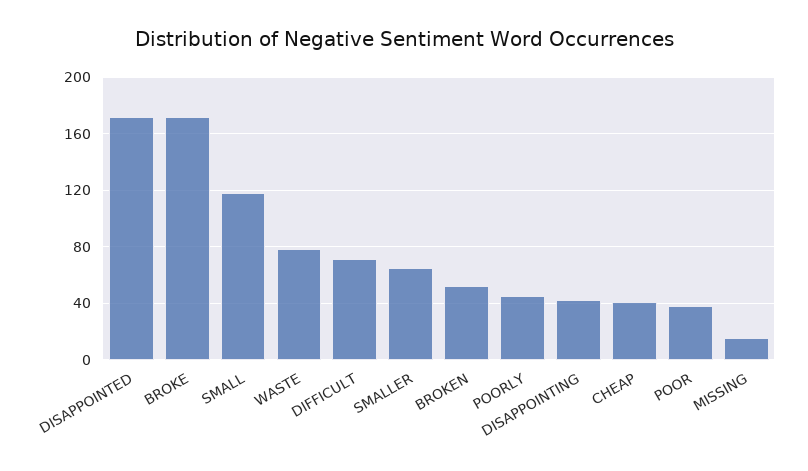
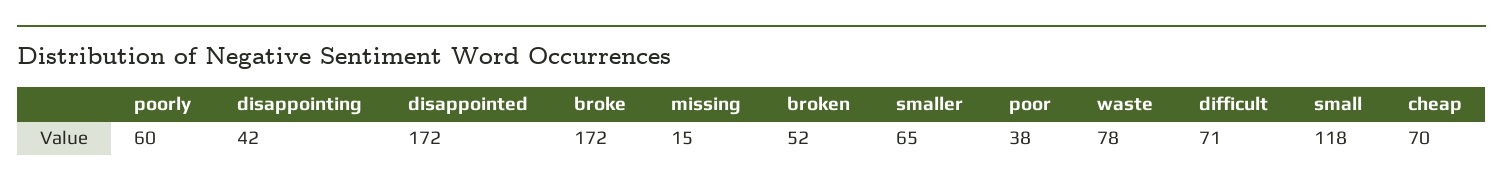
  {
    "DISAPPOINTED": 172,
    "BROKE": 172,
    "SMALL": 118,
    "WASTE": 78,
    "DIFFICULT": 71,
    "SMALLER": 65,
    "BROKEN": 52,
-   "POORLY": 45,
+   "POORLY": 60,
    "DISAPPOINTING": 42,
-   "CHEAP": 40,
+   "CHEAP": 70,
    "POOR": 38,
    "MISSING": 15
  }

